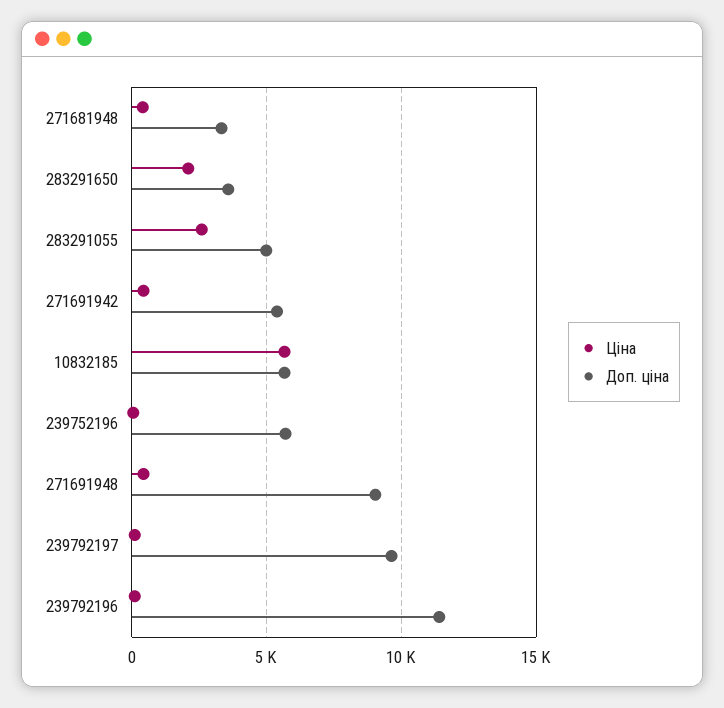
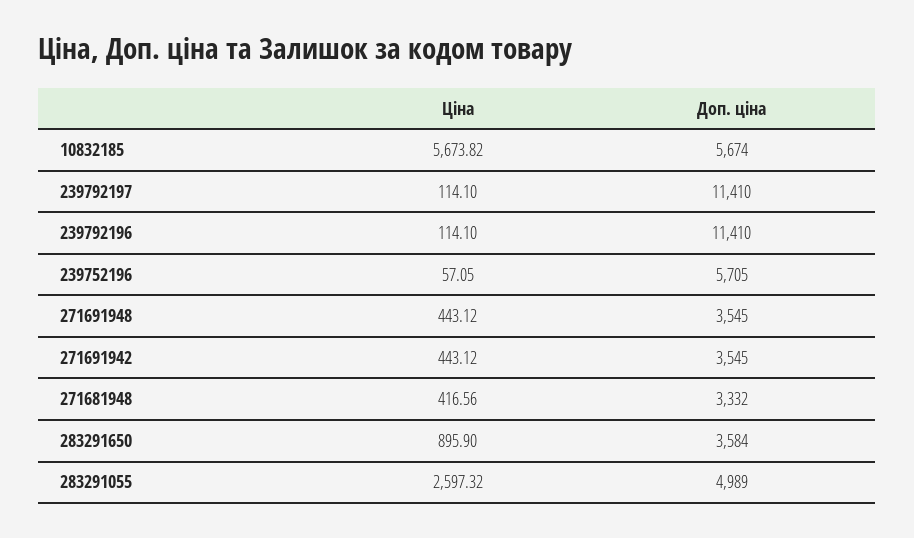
  {
    "Ціна": {
      "271681948": 416.56,
-     "283291650": 2000,
+     "283291650": 895.9,
      "283291055": 2597.32,
      "271691942": 443.12,
      "10832185": 5673.82,
      "239752196": 57.05,
      "271691948": 443.12,
      "239792197": 114.1,
      "239792196": 114.1
    },
    "Доп. ціна": {
      "271681948": 3332,
      "283291650": 3584,
      "283291055": 4989,
-     "271691942": 5500,
+     "271691942": 3545,
      "10832185": 5674,
      "239752196": 5705,
-     "271691948": 9000,
+     "271691948": 3545,
-     "239792197": 9500,
+     "239792197": 11410,
      "239792196": 11410
    }
  }

